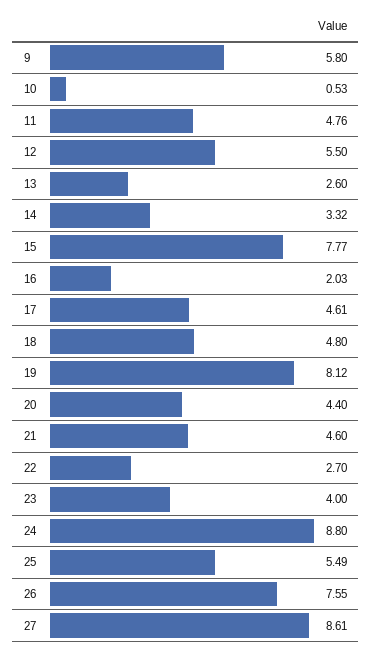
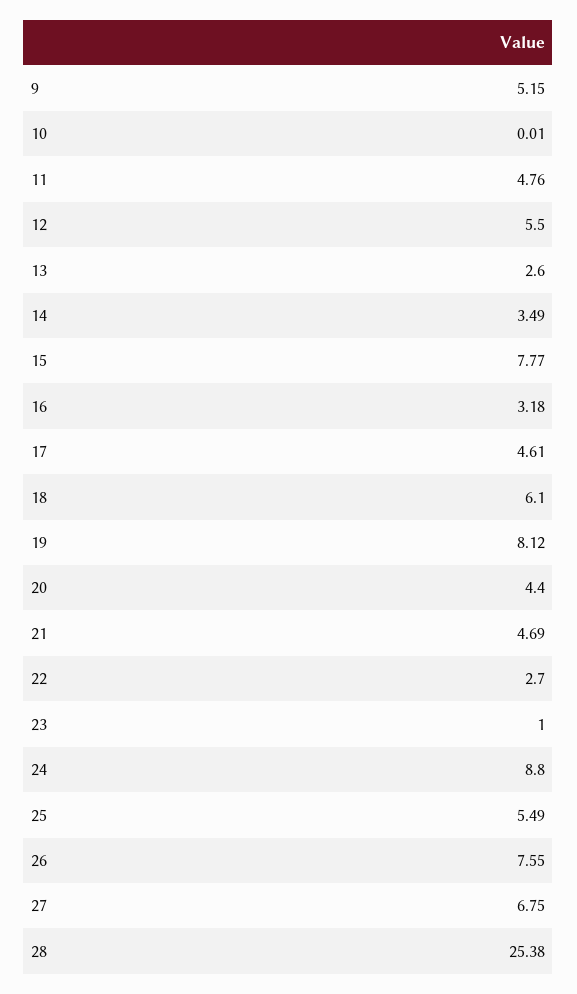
  {
-   "9": 5.8,
+   "9": 5.15,
-   "10": 0.53,
+   "10": 0.01,
    "11": 4.76,
    "12": 5.5,
    "13": 2.6,
-   "14": 3.32,
+   "14": 3.49,
    "15": 7.77,
-   "16": 2.03,
+   "16": 3.18,
    "17": 4.61,
-   "18": 4.8,
+   "18": 6.1,
    "19": 8.12,
    "20": 4.4,
-   "21": 4.6,
+   "21": 4.69,
    "22": 2.7,
-   "23": 4,
+   "23": 1,
    "24": 8.8,
    "25": 5.49,
    "26": 7.55,
-   "27": 8.61
+   "27": 6.75,
+   "28": 25.38
  }

